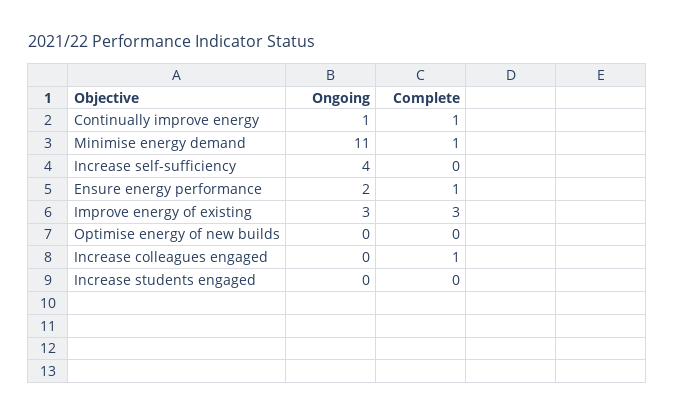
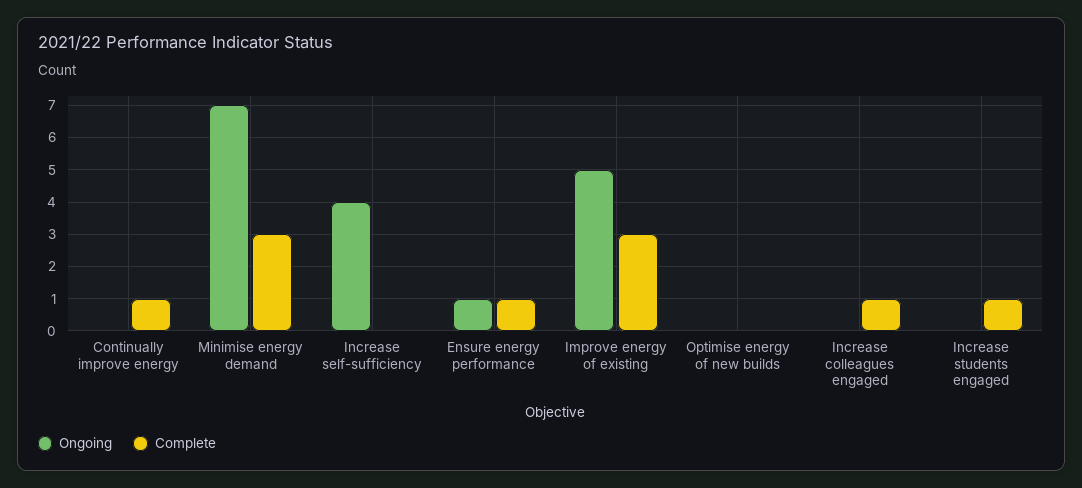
  {
    "Ongoing": {
-     "Continually improve energy": 1,
+     "Continually improve energy": 0,
-     "Minimise energy demand": 11,
+     "Minimise energy demand": 7,
      "Increase self-sufficiency": 4,
-     "Ensure energy performance": 2,
+     "Ensure energy performance": 1,
-     "Improve energy of existing": 3,
+     "Improve energy of existing": 5,
      "Optimise energy of new builds": 0,
      "Increase colleagues engaged": 0,
      "Increase students engaged": 0
    },
    "Complete": {
      "Continually improve energy": 1,
-     "Minimise energy demand": 1,
+     "Minimise energy demand": 3,
      "Increase self-sufficiency": 0,
      "Ensure energy performance": 1,
      "Improve energy of existing": 3,
      "Optimise energy of new builds": 0,
      "Increase colleagues engaged": 1,
-     "Increase students engaged": 0
+     "Increase students engaged": 1
    }
  }

